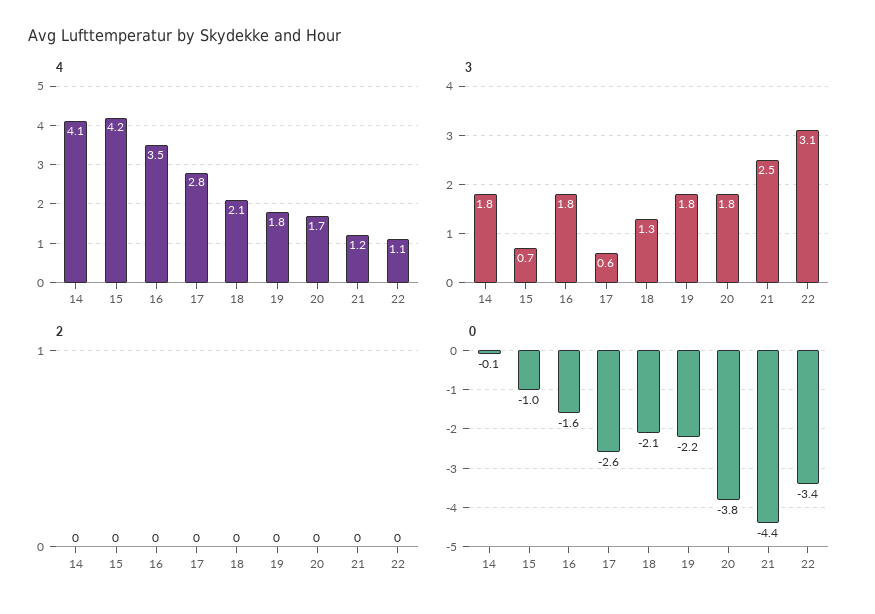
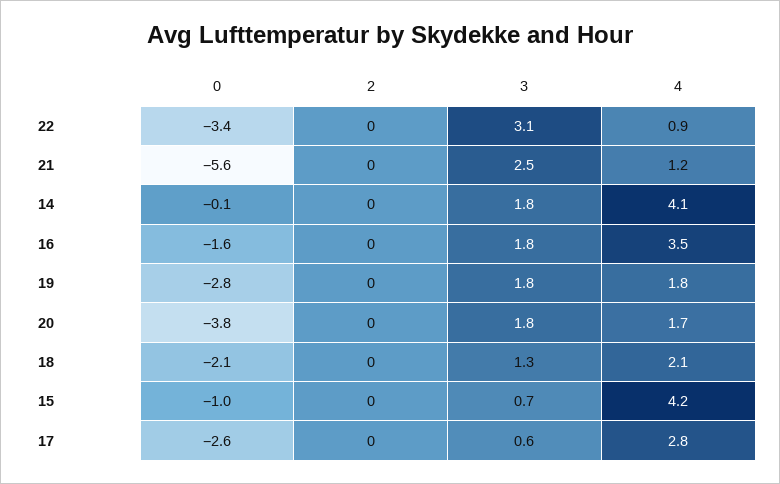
  {
    "4": {
      "14": 4.1,
      "15": 4.2,
      "16": 3.5,
      "17": 2.8,
      "18": 2.1,
      "19": 1.8,
      "20": 1.7,
      "21": 1.2,
-     "22": 1.1
+     "22": 0.9
    },
    "3": {
      "14": 1.8,
      "15": 0.7,
      "16": 1.8,
      "17": 0.6,
      "18": 1.3,
      "19": 1.8,
      "20": 1.8,
      "21": 2.5,
      "22": 3.1
    },
    "2": {
      "14": 0,
      "15": 0,
      "16": 0,
      "17": 0,
      "18": 0,
      "19": 0,
      "20": 0,
      "21": 0,
      "22": 0
    },
    "0": {
      "14": -0.1,
      "15": -1,
      "16": -1.6,
      "17": -2.6,
      "18": -2.1,
-     "19": -2.2,
+     "19": -2.8,
      "20": -3.8,
-     "21": -4.4,
+     "21": -5.6,
      "22": -3.4
    }
  }

